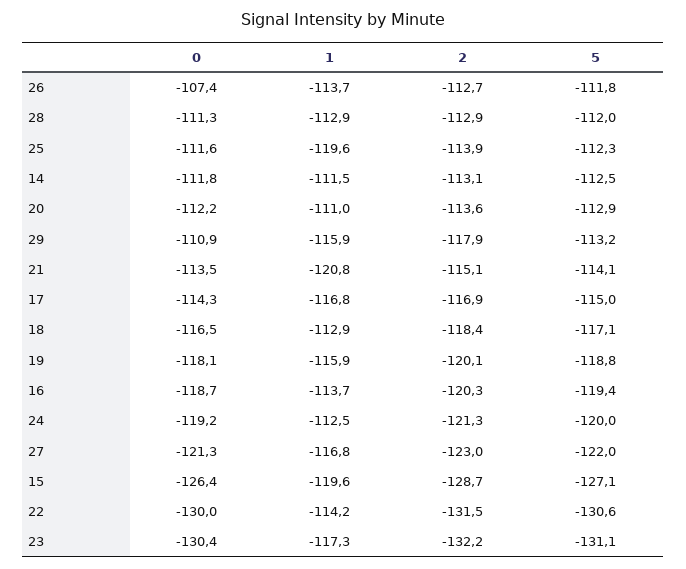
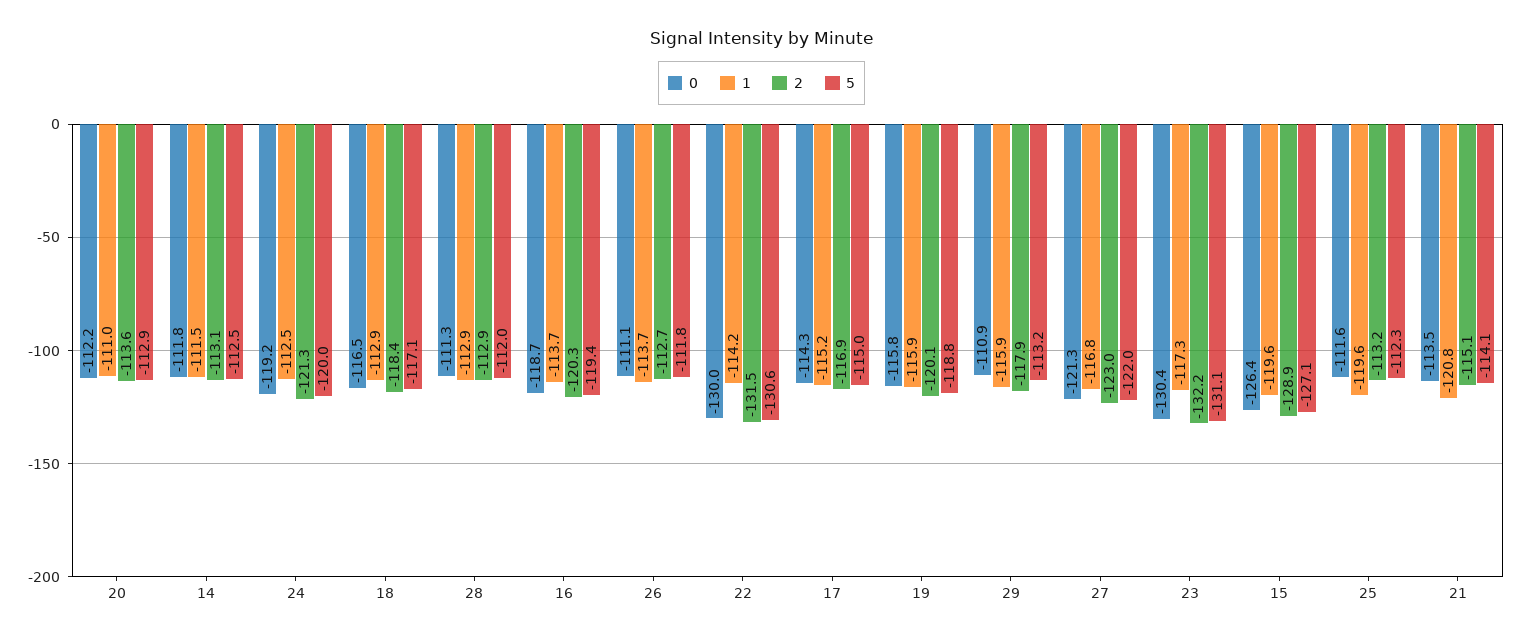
  {
    "0": {
-     "26": -107.4,
+     "26": -111.1,
      "28": -111.3,
      "25": -111.6,
      "14": -111.8,
      "20": -112.2,
      "29": -110.9,
      "21": -113.5,
      "17": -114.3,
      "18": -116.5,
-     "19": -118.1,
+     "19": -115.8,
      "16": -118.7,
      "24": -119.2,
      "27": -121.3,
      "15": -126.4,
      "22": -130,
      "23": -130.4
    },
    "1": {
      "26": -113.7,
      "28": -112.9,
      "25": -119.6,
      "14": -111.5,
      "20": -111,
      "29": -115.9,
      "21": -120.8,
-     "17": -116.8,
+     "17": -115.2,
      "18": -112.9,
      "19": -115.9,
      "16": -113.7,
      "24": -112.5,
      "27": -116.8,
      "15": -119.6,
      "22": -114.2,
      "23": -117.3
    },
    "2": {
      "26": -112.7,
      "28": -112.9,
-     "25": -113.9,
+     "25": -113.2,
      "14": -113.1,
      "20": -113.6,
      "29": -117.9,
      "21": -115.1,
      "17": -116.9,
      "18": -118.4,
      "19": -120.1,
      "16": -120.3,
      "24": -121.3,
      "27": -123,
-     "15": -128.7,
+     "15": -128.9,
      "22": -131.5,
      "23": -132.2
    },
    "5": {
      "26": -111.8,
      "28": -112,
      "25": -112.3,
      "14": -112.5,
      "20": -112.9,
      "29": -113.2,
      "21": -114.1,
      "17": -115,
      "18": -117.1,
      "19": -118.8,
      "16": -119.4,
      "24": -120,
      "27": -122,
      "15": -127.1,
      "22": -130.6,
      "23": -131.1
    }
  }

